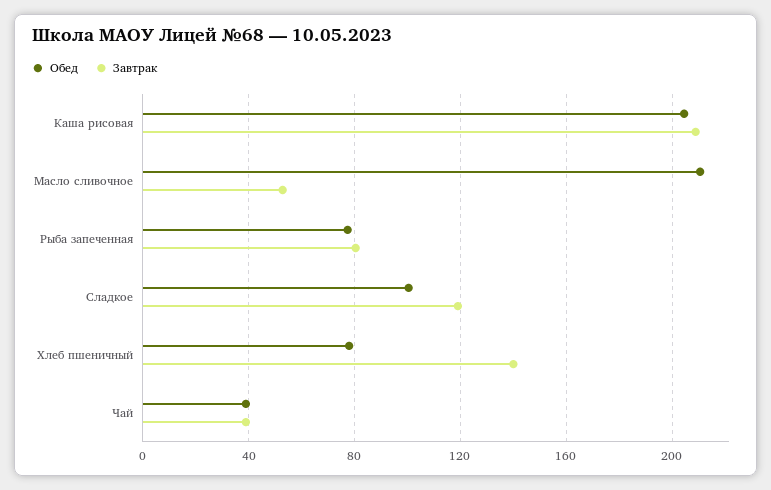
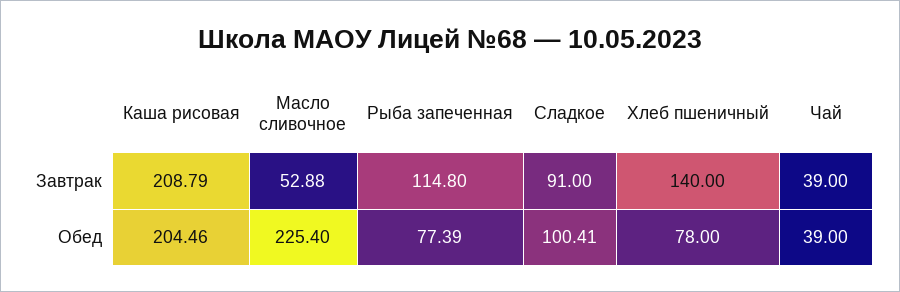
  {
    "Обед": {
      "Каша рисовая": 204.46,
-     "Масло сливочное": 210,
+     "Масло сливочное": 225.4,
      "Рыба запеченная": 77.39,
      "Сладкое": 100.41,
      "Хлеб пшеничный": 78,
      "Чай": 39
    },
    "Завтрак": {
      "Каша рисовая": 208.79,
      "Масло сливочное": 52.88,
-     "Рыба запеченная": 80,
+     "Рыба запеченная": 114.8,
-     "Сладкое": 120,
+     "Сладкое": 91,
      "Хлеб пшеничный": 140,
      "Чай": 39
    }
  }

